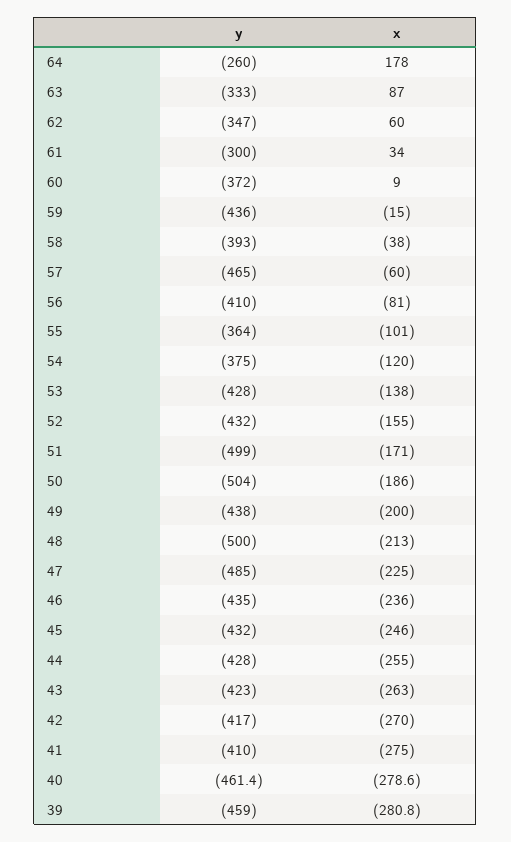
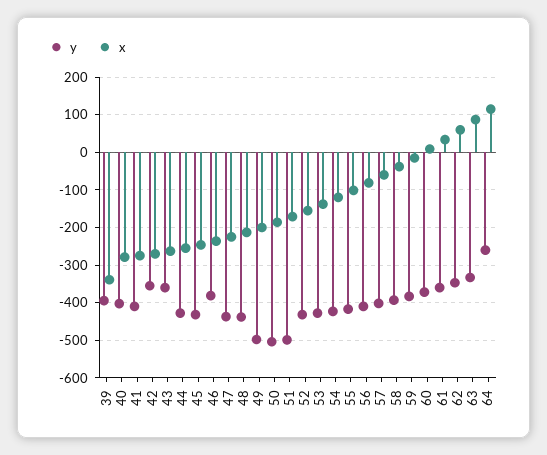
  {
    "y": {
      "64": -260,
      "63": -333,
      "62": -347,
-     "61": -300,
+     "61": -360,
      "60": -372,
-     "59": -436,
+     "59": -380,
      "58": -393,
-     "57": -465,
+     "57": -400,
      "56": -410,
-     "55": -364,
+     "55": -420,
-     "54": -375,
+     "54": -420,
      "53": -428,
      "52": -432,
      "51": -499,
      "50": -504,
-     "49": -438,
+     "49": -500,
-     "48": -500,
+     "48": -440,
-     "47": -485,
+     "47": -440,
-     "46": -435,
+     "46": -380,
      "45": -432,
      "44": -428,
-     "43": -423,
+     "43": -360,
-     "42": -417,
+     "42": -360,
      "41": -410,
-     "40": -461.4,
+     "40": -400,
-     "39": -459
+     "39": -400
    },
    "x": {
-     "64": 178,
+     "64": 120,
      "63": 87,
      "62": 60,
      "61": 34,
      "60": 9,
      "59": -15,
      "58": -38,
      "57": -60,
      "56": -81,
      "55": -101,
      "54": -120,
      "53": -138,
      "52": -155,
      "51": -171,
      "50": -186,
      "49": -200,
      "48": -213,
      "47": -225,
      "46": -236,
      "45": -246,
      "44": -255,
      "43": -263,
      "42": -270,
      "41": -275,
      "40": -278.6,
-     "39": -280.8
+     "39": -340
    }
  }

